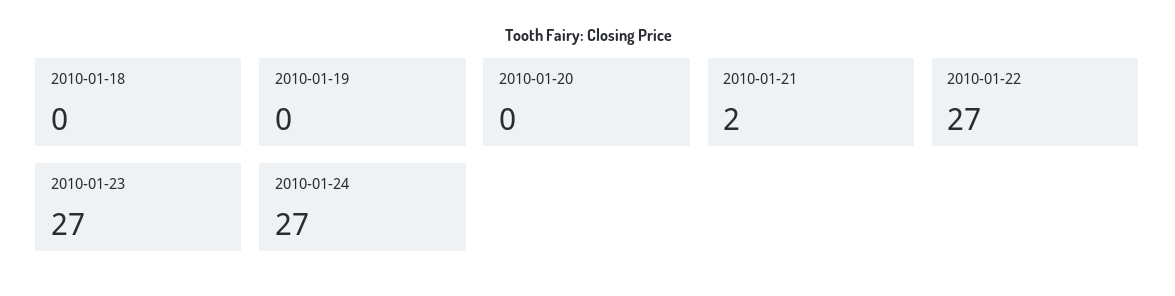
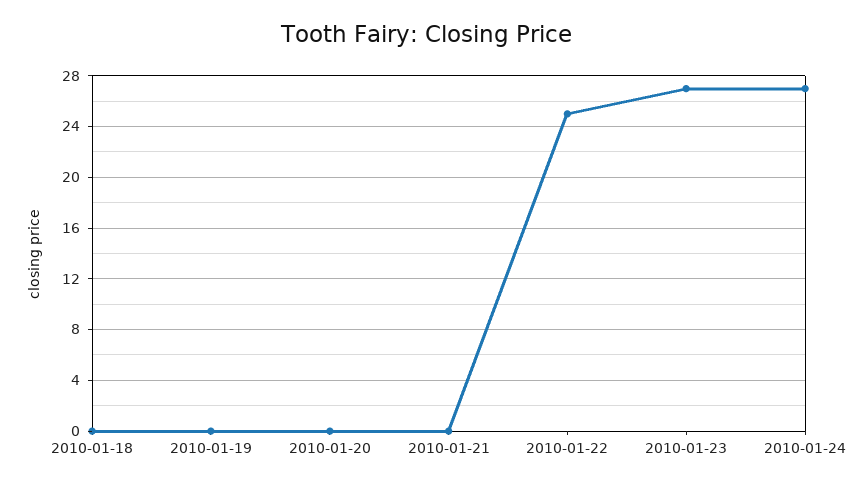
  {
    "2010-01-18": 0,
    "2010-01-19": 0,
    "2010-01-20": 0,
-   "2010-01-21": 2,
+   "2010-01-21": 0,
-   "2010-01-22": 27,
+   "2010-01-22": 25,
    "2010-01-23": 27,
    "2010-01-24": 27
  }

